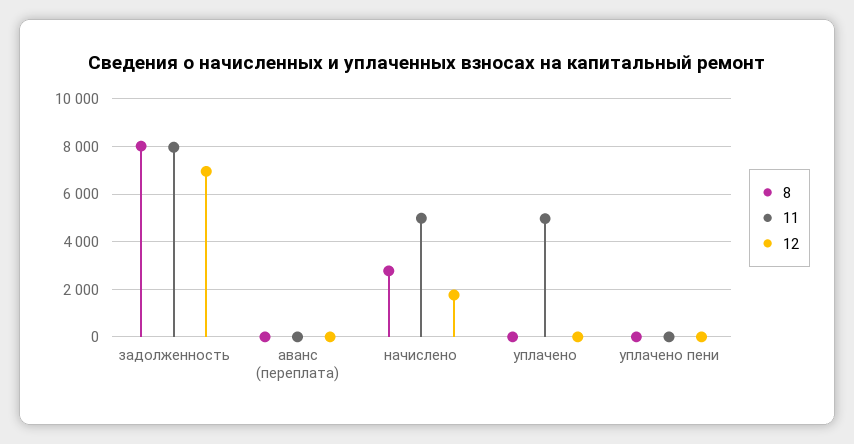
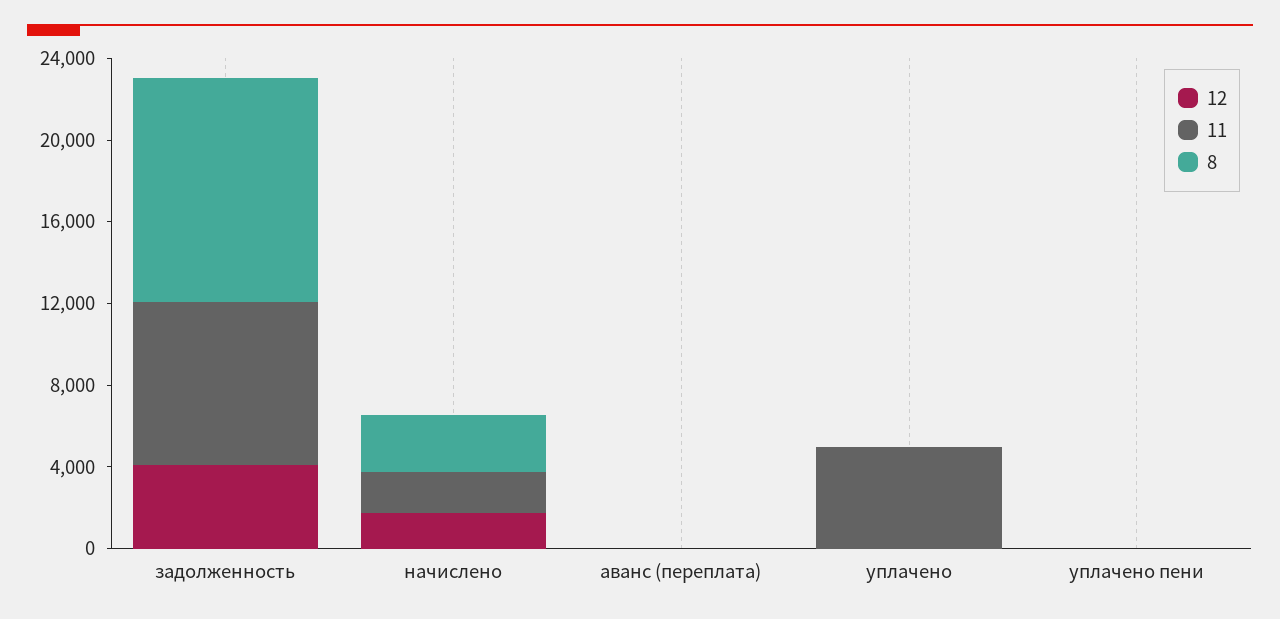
  {
    "8": {
-     "задолженность": 8000,
+     "задолженность": 11000,
      "аванс (переплата)": 0,
      "начислено": 3000,
      "уплачено": 0,
      "уплачено пени": 0
    },
    "11": {
      "задолженность": 8000,
      "аванс (переплата)": 0,
-     "начислено": 5000,
+     "начислено": 2000,
      "уплачено": 5000,
      "уплачено пени": 0
    },
    "12": {
-     "задолженность": 7000,
+     "задолженность": 4000,
      "аванс (переплата)": 0,
      "начислено": 2000,
      "уплачено": 0,
      "уплачено пени": 0
    }
  }

